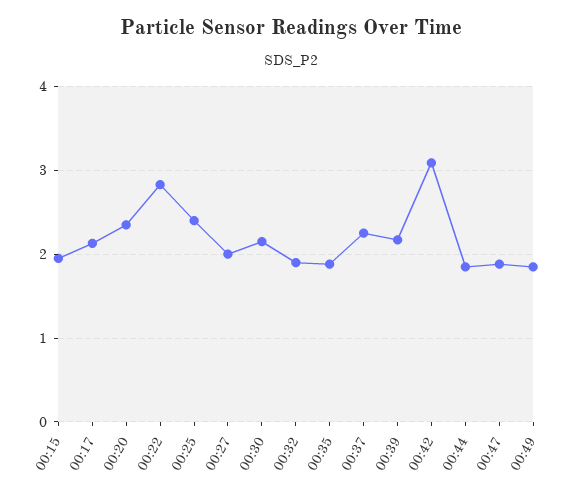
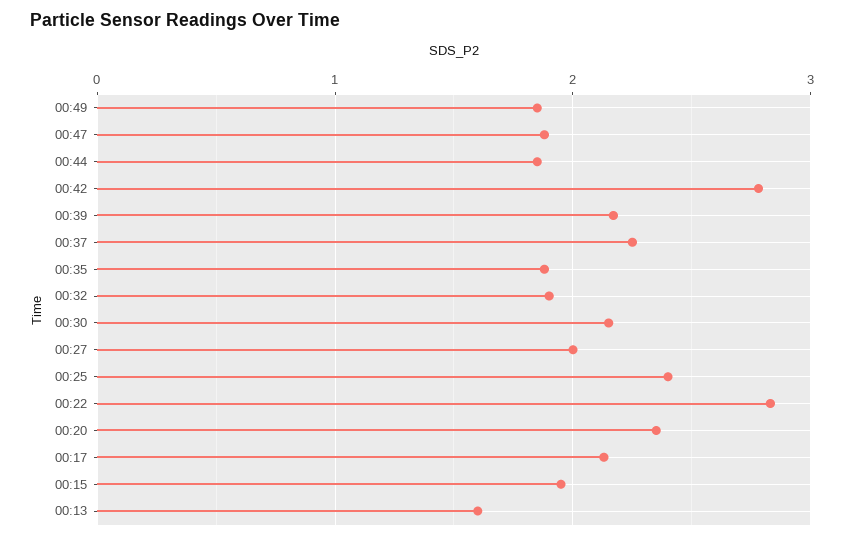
  {
    "00:15": 2,
    "00:17": 2.1,
    "00:20": 2.4,
    "00:22": 2.8,
    "00:25": 2.4,
    "00:27": 2,
    "00:30": 2.2,
    "00:32": 1.9,
    "00:35": 1.9,
    "00:37": 2.3,
    "00:39": 2.2,
-   "00:42": 3.1,
+   "00:42": 2.8,
    "00:44": 1.9,
    "00:47": 1.9,
-   "00:49": 1.9
+   "00:49": 1.9,
+   "00:13": 1.6
  }

